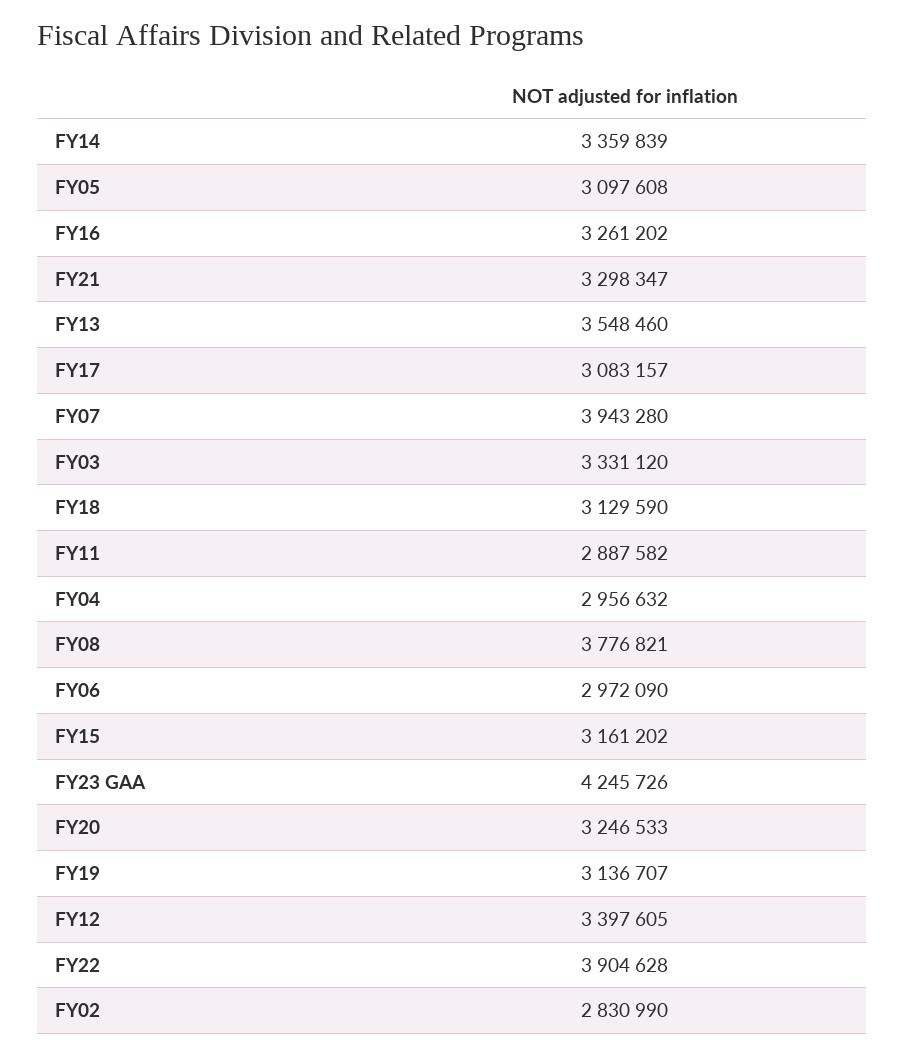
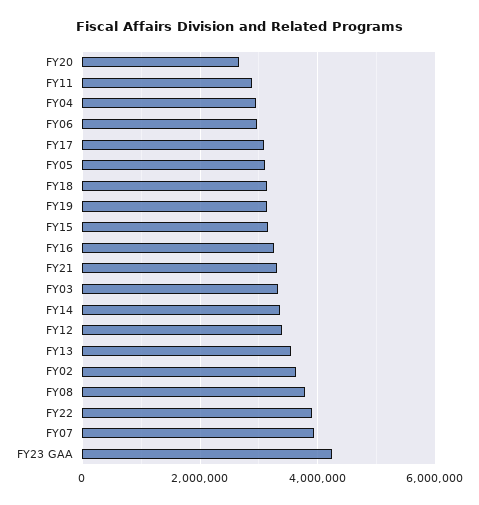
  {
    "FY14": 3359839,
    "FY05": 3097608,
    "FY16": 3261202,
    "FY21": 3298347,
    "FY13": 3548460,
    "FY17": 3083157,
    "FY07": 3943280,
    "FY03": 3331120,
    "FY18": 3129590,
    "FY11": 2887582,
    "FY04": 2956632,
    "FY08": 3776821,
    "FY06": 2972090,
    "FY15": 3161202,
    "FY23 GAA": 4245726,
-   "FY20": 3246533,
+   "FY20": 2600000,
    "FY19": 3136707,
    "FY12": 3397605,
    "FY22": 3904628,
-   "FY02": 2830990
+   "FY02": 3600000
  }

